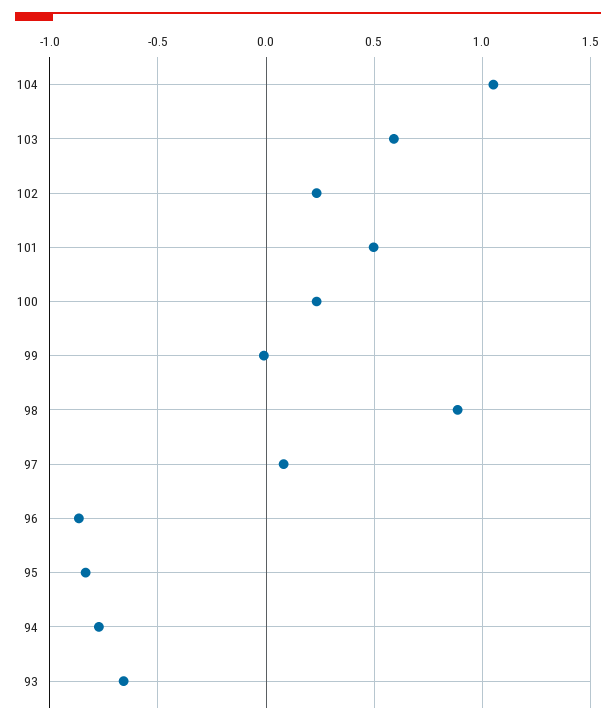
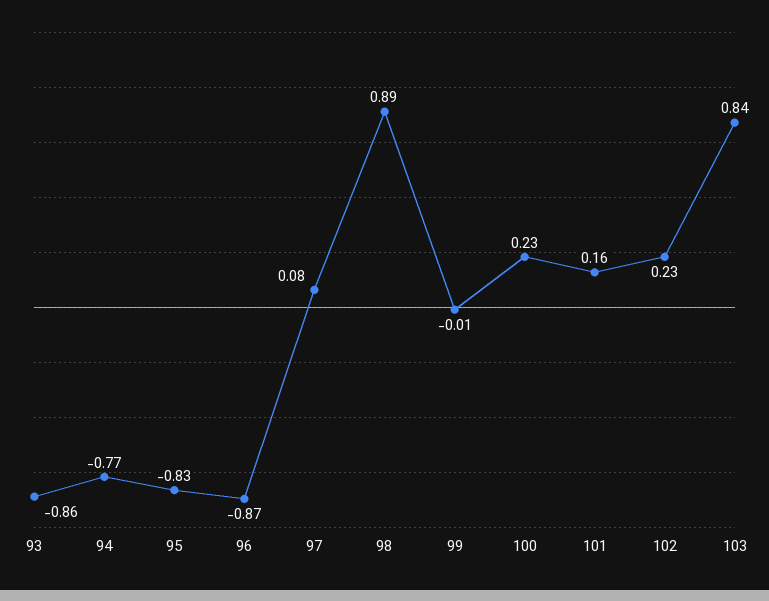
  {
-   "104": 1.05,
-   "103": 0.6,
+   "103": 0.84,
    "102": 0.23,
-   "101": 0.5,
+   "101": 0.16,
    "100": 0.23,
    "99": -0.01,
    "98": 0.89,
    "97": 0.08,
    "96": -0.87,
    "95": -0.83,
    "94": -0.77,
-   "93": -0.65
+   "93": -0.86
  }

